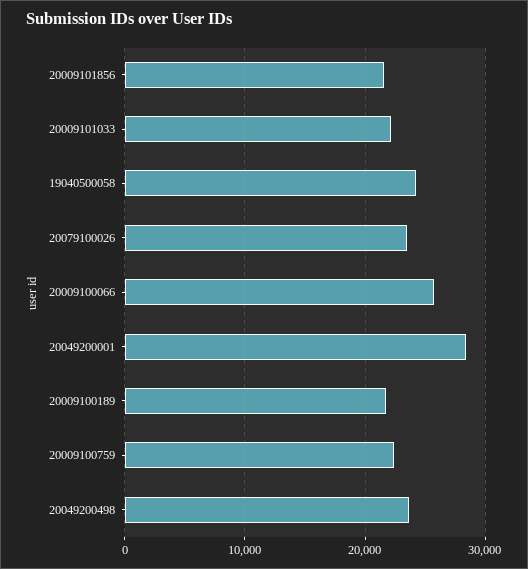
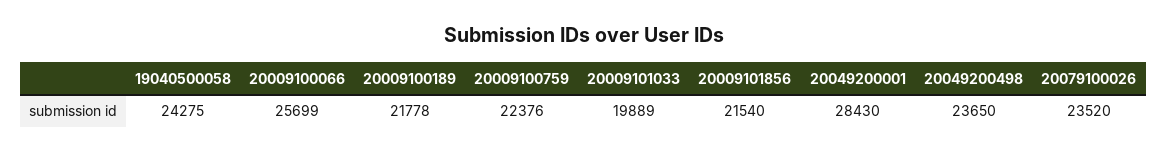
  {
    "20009101856": 21540,
-   "20009101033": 22000,
+   "20009101033": 19889,
    "19040500058": 24275,
    "20079100026": 23520,
    "20009100066": 25699,
    "20049200001": 28430,
    "20009100189": 21778,
    "20009100759": 22376,
    "20049200498": 23650
  }

